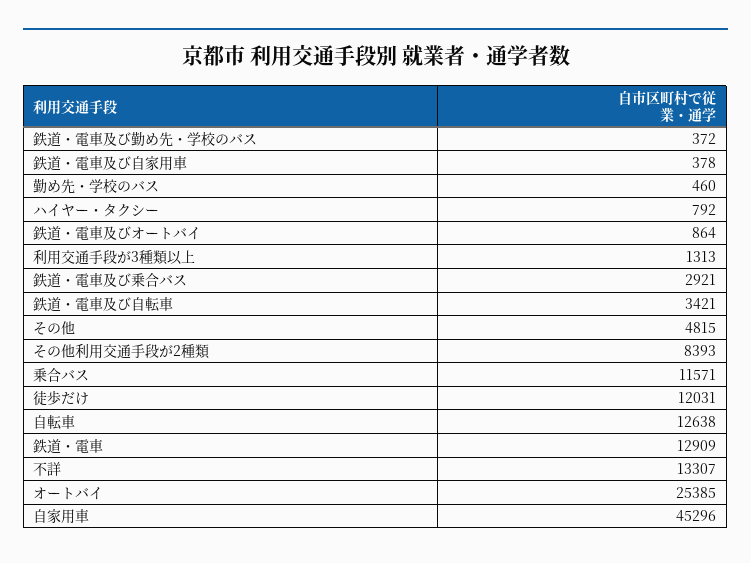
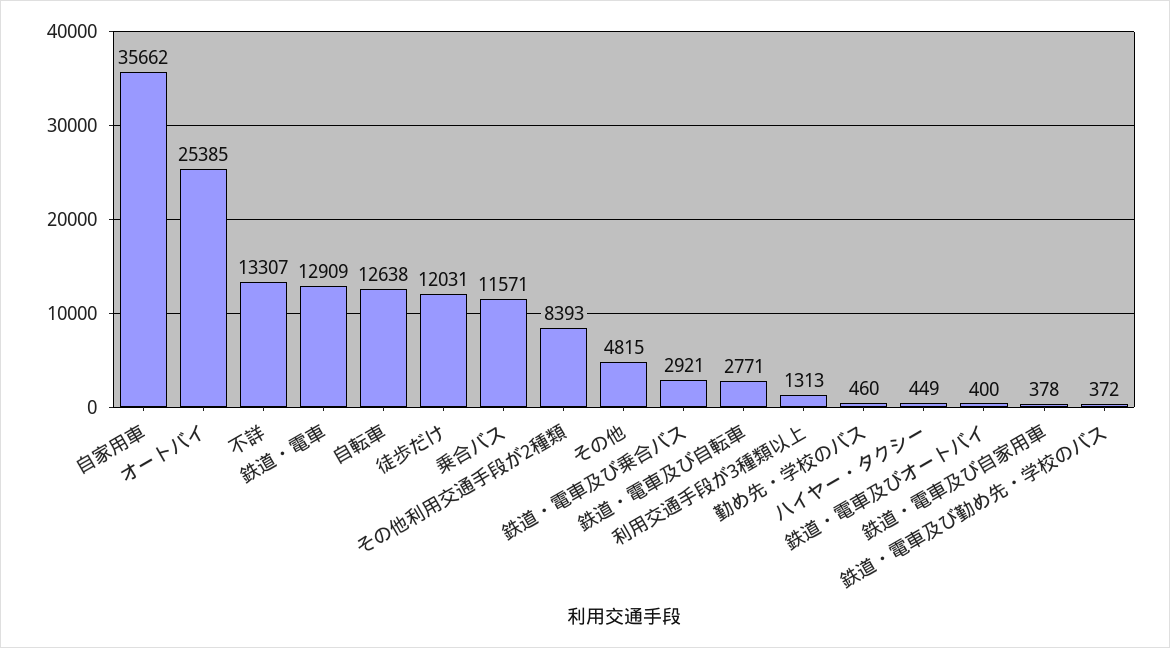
  {
    "鉄道・電車及び勤め先・学校のバス": 372,
    "鉄道・電車及び自家用車": 378,
    "勤め先・学校のバス": 460,
-   "ハイヤー・タクシー": 792,
+   "ハイヤー・タクシー": 449,
-   "鉄道・電車及びオートバイ": 864,
+   "鉄道・電車及びオートバイ": 400,
    "利用交通手段が3種類以上": 1313,
    "鉄道・電車及び乗合バス": 2921,
-   "鉄道・電車及び自転車": 3421,
+   "鉄道・電車及び自転車": 2771,
    "その他": 4815,
    "その他利用交通手段が2種類": 8393,
    "乗合バス": 11571,
    "徒歩だけ": 12031,
    "自転車": 12638,
    "鉄道・電車": 12909,
    "不詳": 13307,
    "オートバイ": 25385,
-   "自家用車": 45296
+   "自家用車": 35662
  }

